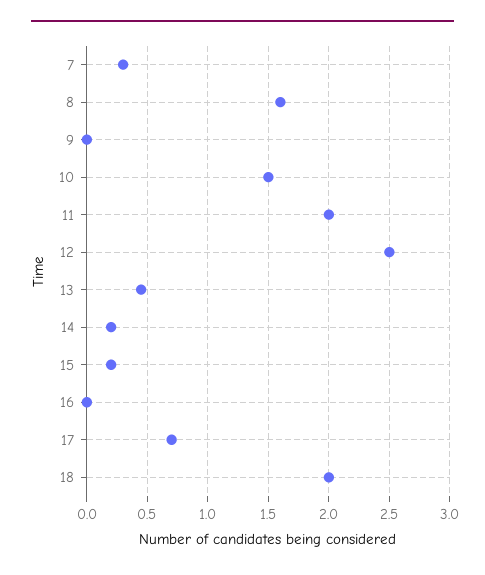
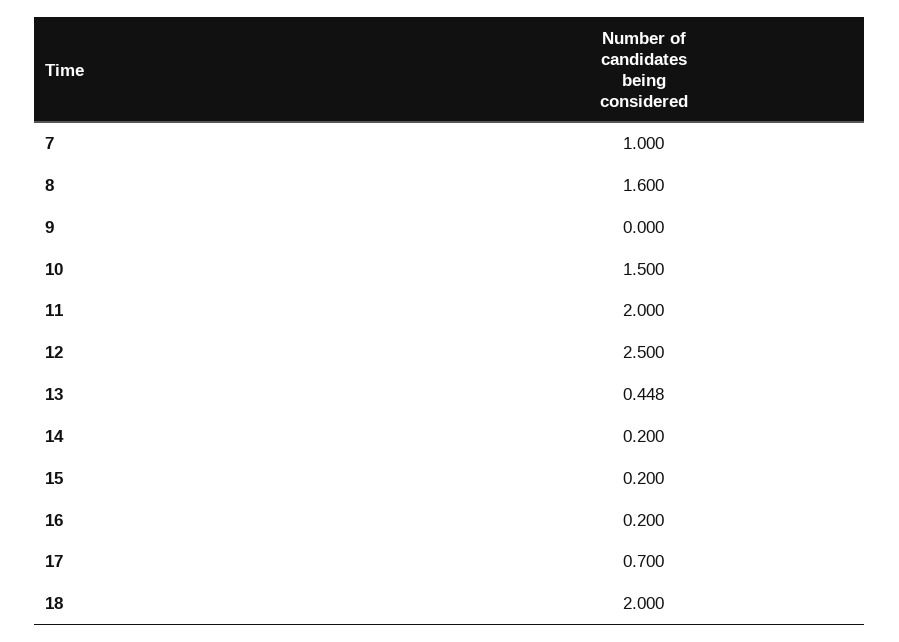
  {
-   "7": 0.3,
+   "7": 1,
    "8": 1.6,
    "9": 0,
    "10": 1.5,
    "11": 2,
    "12": 2.5,
    "13": 0.448,
    "14": 0.2,
    "15": 0.2,
-   "16": 0,
+   "16": 0.2,
    "17": 0.7,
    "18": 2
  }

